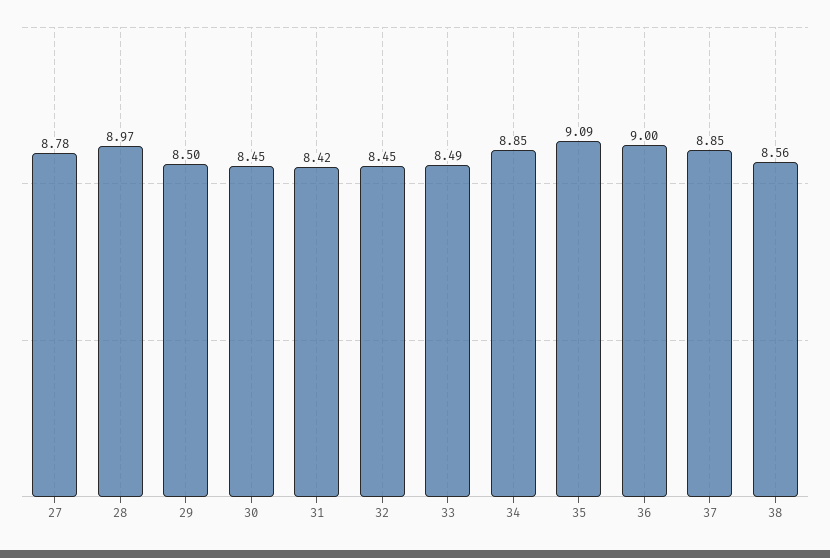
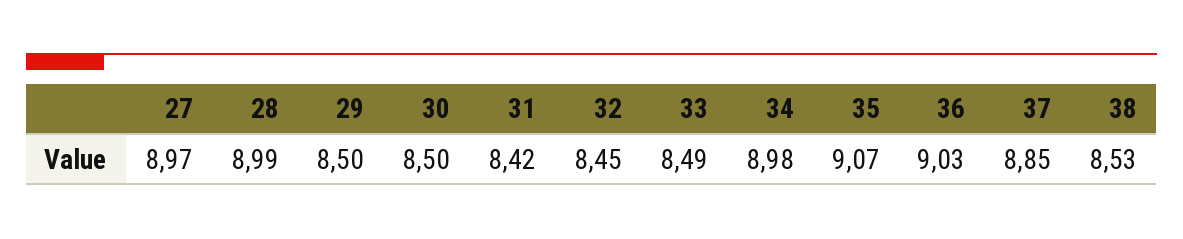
  {
-   "27": 8.78,
+   "27": 8.97,
-   "28": 8.97,
+   "28": 8.99,
    "29": 8.5,
-   "30": 8.45,
+   "30": 8.5,
    "31": 8.42,
    "32": 8.45,
    "33": 8.49,
-   "34": 8.85,
+   "34": 8.98,
-   "35": 9.09,
+   "35": 9.07,
-   "36": 9,
+   "36": 9.03,
    "37": 8.85,
-   "38": 8.56
+   "38": 8.53
  }

